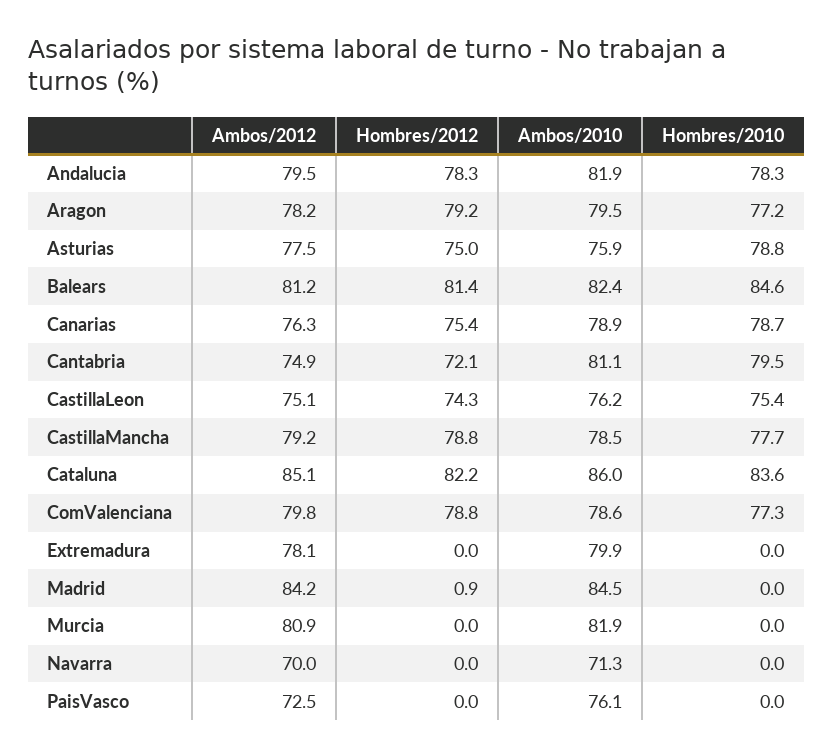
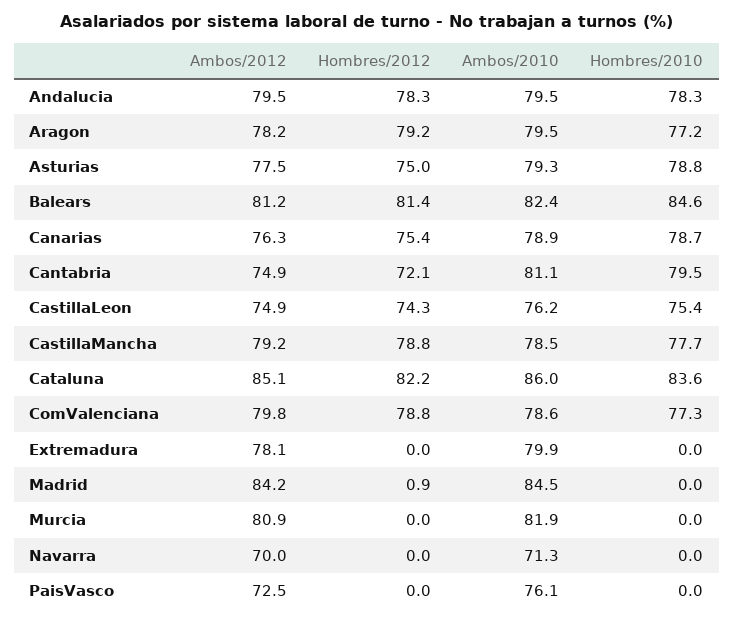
  {
    "Ambos/2012": {
      "Andalucia": 79.5,
      "Aragon": 78.2,
      "Asturias": 77.5,
      "Balears": 81.2,
      "Canarias": 76.3,
      "Cantabria": 74.9,
-     "CastillaLeon": 75.1,
+     "CastillaLeon": 74.9,
      "CastillaMancha": 79.2,
      "Cataluna": 85.1,
      "ComValenciana": 79.8,
      "Extremadura": 78.1,
      "Madrid": 84.2,
      "Murcia": 80.9,
      "Navarra": 70,
      "PaisVasco": 72.5
    },
    "Hombres/2012": {
      "Andalucia": 78.3,
      "Aragon": 79.2,
      "Asturias": 75,
      "Balears": 81.4,
      "Canarias": 75.4,
      "Cantabria": 72.1,
      "CastillaLeon": 74.3,
      "CastillaMancha": 78.8,
      "Cataluna": 82.2,
      "ComValenciana": 78.8,
      "Extremadura": 0,
      "Madrid": 0.9,
      "Murcia": 0,
      "Navarra": 0,
      "PaisVasco": 0
    },
    "Ambos/2010": {
-     "Andalucia": 81.9,
+     "Andalucia": 79.5,
      "Aragon": 79.5,
-     "Asturias": 75.9,
+     "Asturias": 79.3,
      "Balears": 82.4,
      "Canarias": 78.9,
      "Cantabria": 81.1,
      "CastillaLeon": 76.2,
      "CastillaMancha": 78.5,
      "Cataluna": 86,
      "ComValenciana": 78.6,
      "Extremadura": 79.9,
      "Madrid": 84.5,
      "Murcia": 81.9,
      "Navarra": 71.3,
      "PaisVasco": 76.1
    },
    "Hombres/2010": {
      "Andalucia": 78.3,
      "Aragon": 77.2,
      "Asturias": 78.8,
      "Balears": 84.6,
      "Canarias": 78.7,
      "Cantabria": 79.5,
      "CastillaLeon": 75.4,
      "CastillaMancha": 77.7,
      "Cataluna": 83.6,
      "ComValenciana": 77.3,
      "Extremadura": 0,
      "Madrid": 0,
      "Murcia": 0,
      "Navarra": 0,
      "PaisVasco": 0
    }
  }

